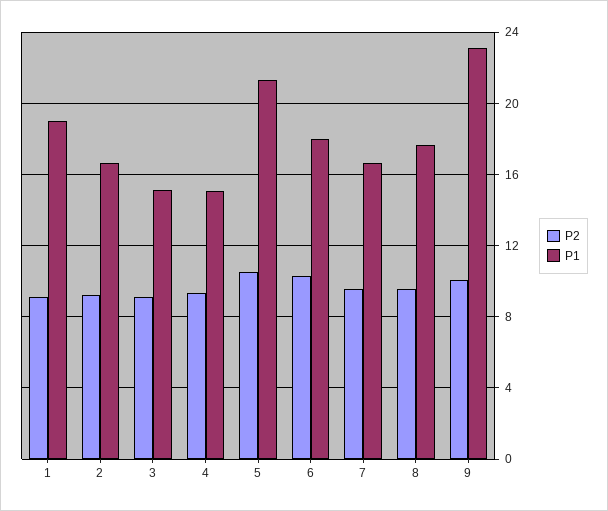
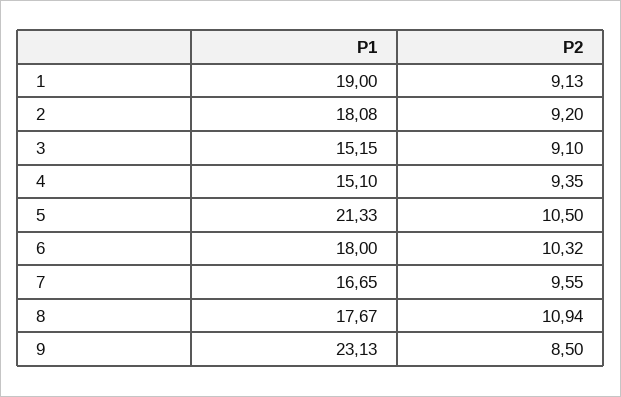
  {
    "P2": {
      "1": 9.13,
      "2": 9.2,
      "3": 9.1,
      "4": 9.35,
      "5": 10.5,
      "6": 10.32,
      "7": 9.55,
-     "8": 9.5,
+     "8": 10.94,
-     "9": 10
+     "9": 8.5
    },
    "P1": {
      "1": 19,
-     "2": 16.5,
+     "2": 18.08,
      "3": 15.15,
      "4": 15.1,
      "5": 21.33,
      "6": 18,
      "7": 16.65,
      "8": 17.67,
      "9": 23.13
    }
  }

